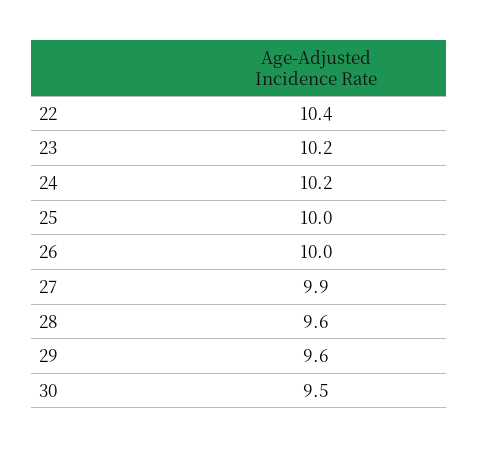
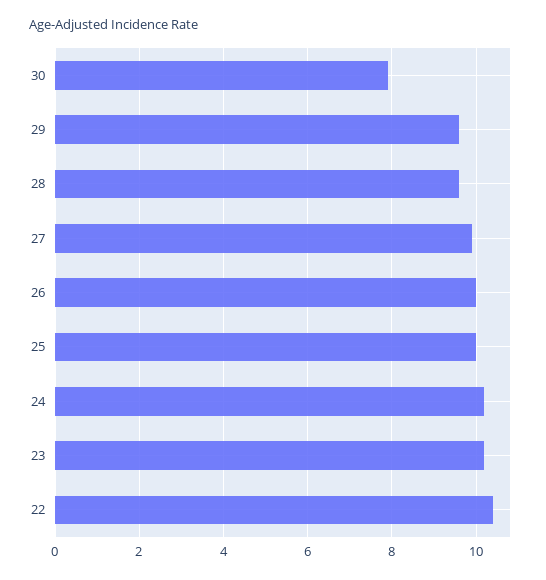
  {
    "22": 10.4,
    "23": 10.2,
    "24": 10.2,
    "25": 10,
    "26": 10,
    "27": 9.9,
    "28": 9.6,
    "29": 9.6,
-   "30": 9.5
+   "30": 8
  }

